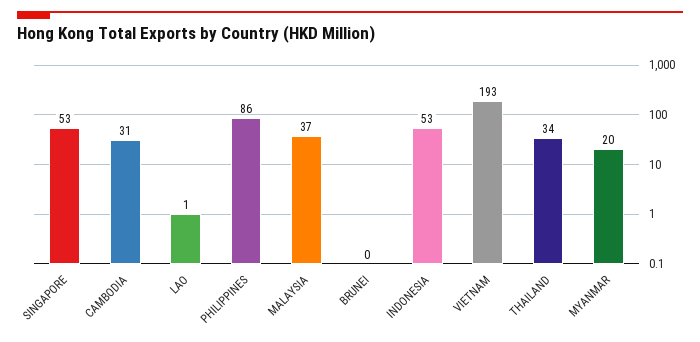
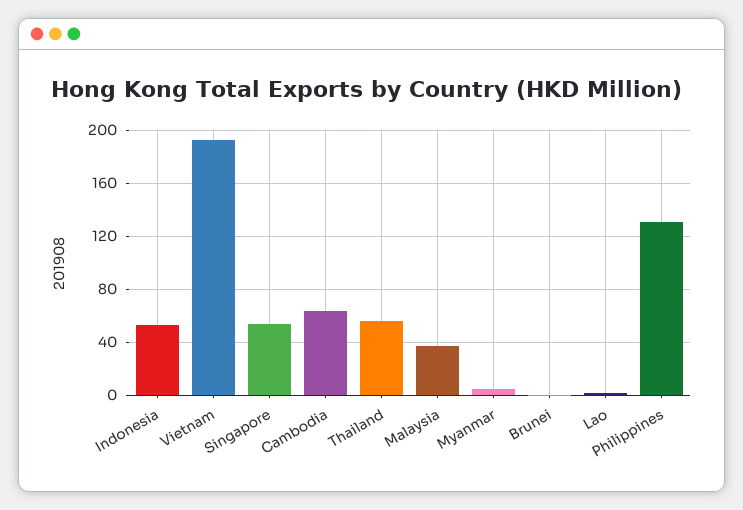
  {
    "SINGAPORE": 53,
-   "CAMBODIA": 31,
+   "CAMBODIA": 65,
    "LAO": 1,
-   "PHILIPPINES": 86,
+   "PHILIPPINES": 130,
    "MALAYSIA": 37,
    "BRUNEI": 0,
    "INDONESIA": 53,
    "VIETNAM": 193,
-   "THAILAND": 34,
+   "THAILAND": 55,
-   "MYANMAR": 20
+   "MYANMAR": 5
  }

